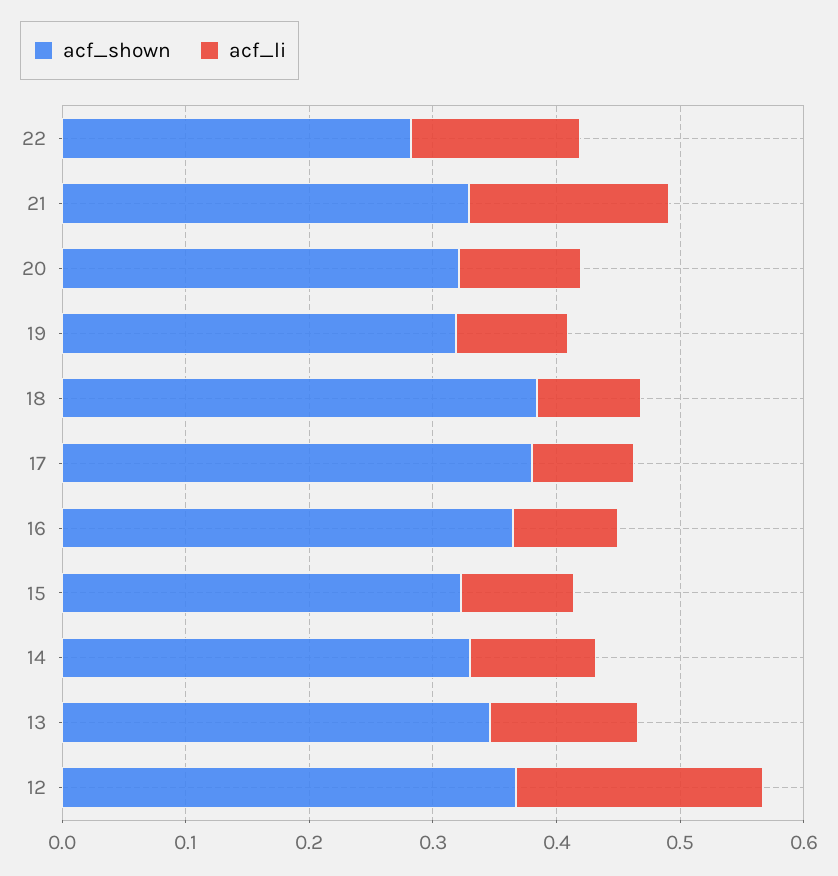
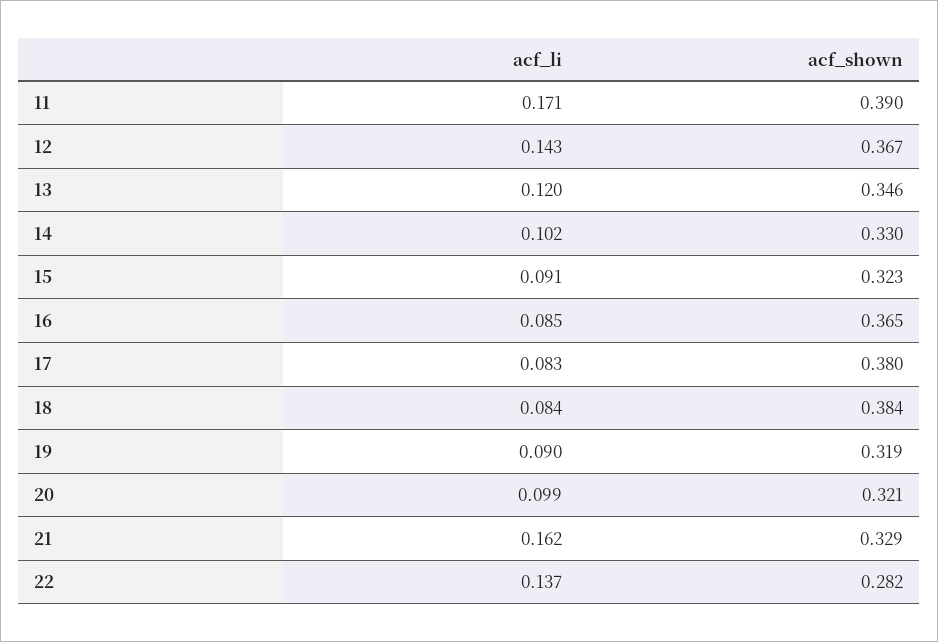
  {
    "acf_shown": {
      "22": 0.282,
      "21": 0.329,
      "20": 0.321,
      "19": 0.319,
      "18": 0.384,
      "17": 0.38,
      "16": 0.365,
      "15": 0.323,
      "14": 0.33,
      "13": 0.346,
-     "12": 0.367
+     "12": 0.367,
+     "11": 0.39
    },
    "acf_li": {
      "22": 0.137,
      "21": 0.162,
      "20": 0.099,
      "19": 0.09,
      "18": 0.084,
      "17": 0.083,
      "16": 0.085,
      "15": 0.091,
      "14": 0.102,
      "13": 0.12,
-     "12": 0.2
+     "12": 0.143,
+     "11": 0.171
    }
  }

